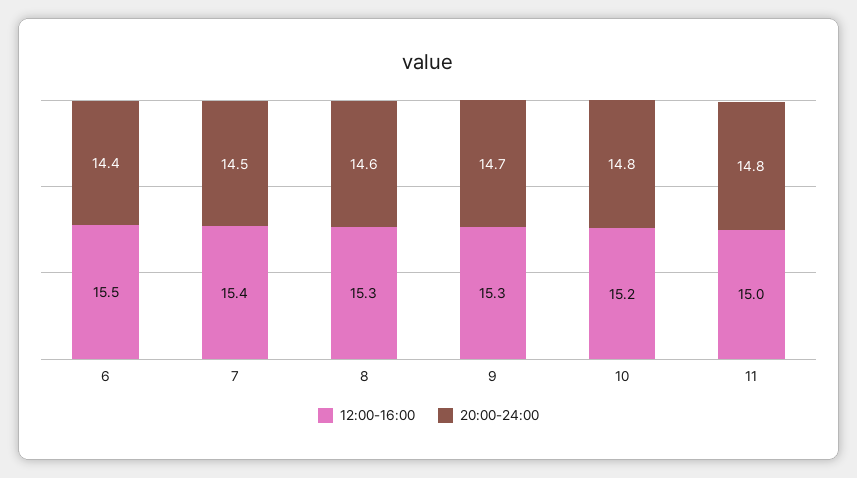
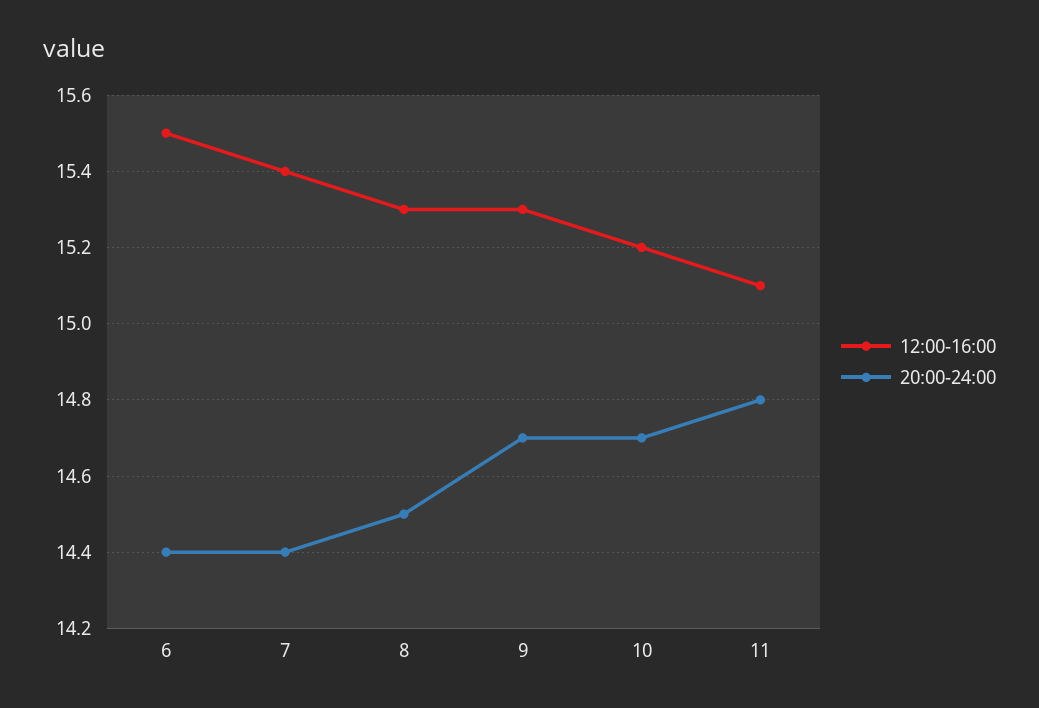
  {
    "12:00-16:00": {
      "6": 15.5,
      "7": 15.4,
      "8": 15.3,
      "9": 15.3,
      "10": 15.2,
-     "11": 15
+     "11": 15.1
    },
    "20:00-24:00": {
      "6": 14.4,
-     "7": 14.5,
+     "7": 14.4,
-     "8": 14.6,
+     "8": 14.5,
      "9": 14.7,
-     "10": 14.8,
+     "10": 14.7,
      "11": 14.8
    }
  }

